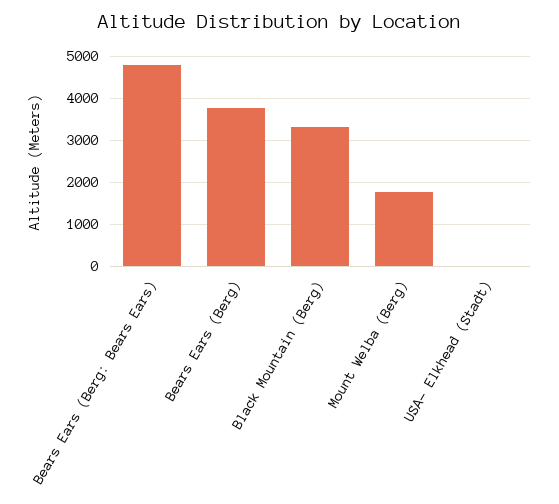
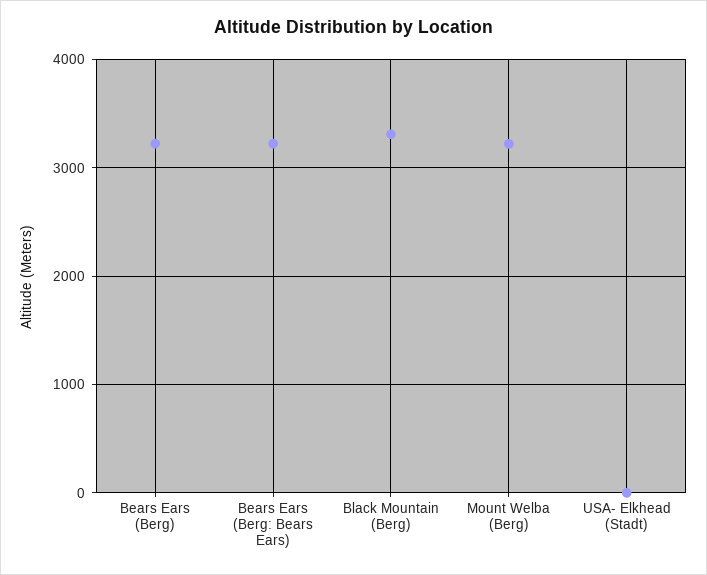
  {
-   "Bears Ears (Berg: Bears Ears)": 4800,
+   "Bears Ears (Berg: Bears Ears)": 3200,
-   "Bears Ears (Berg)": 3800,
+   "Bears Ears (Berg)": 3200,
    "Black Mountain (Berg)": 3300,
-   "Mount Welba (Berg)": 1800,
+   "Mount Welba (Berg)": 3200,
    "USA- Elkhead (Stadt)": 0
  }

